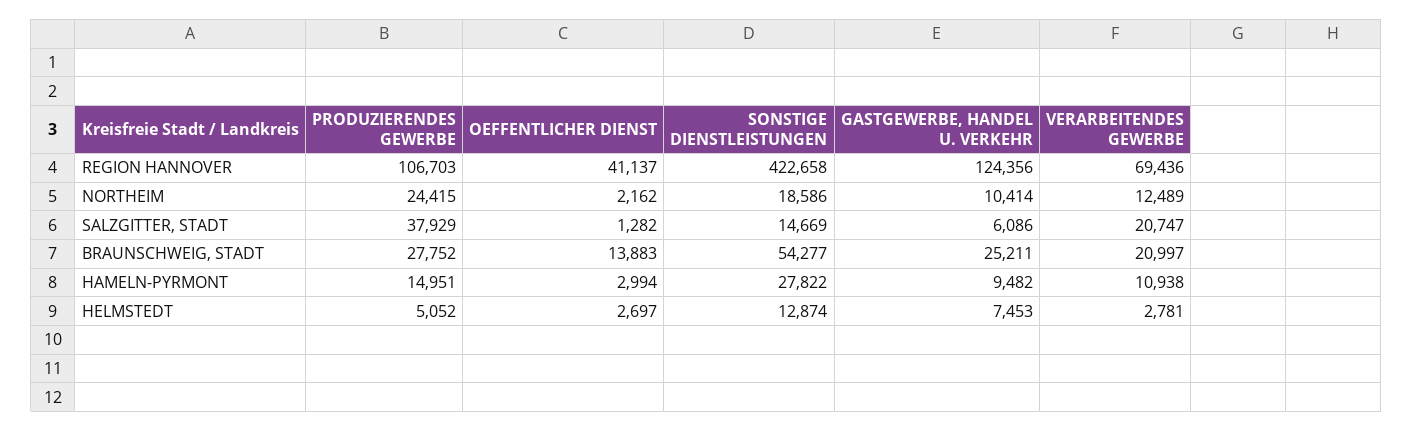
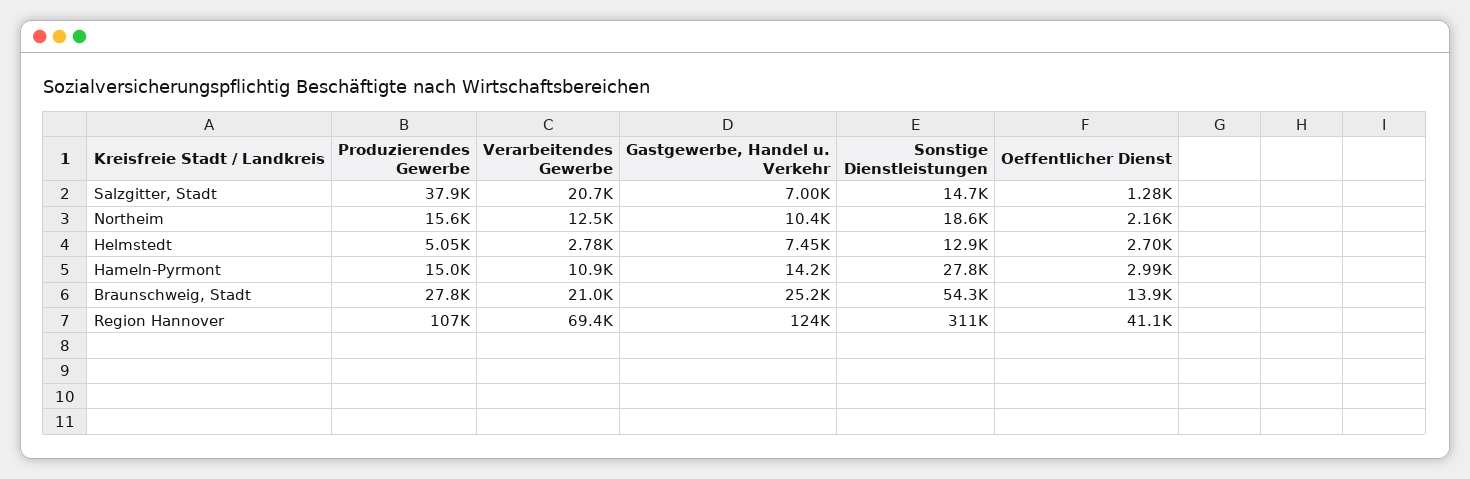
  {
    "PRODUZIERENDES GEWERBE": {
      "REGION HANNOVER": 106703,
-     "NORTHEIM": 24415,
+     "NORTHEIM": 15600,
      "SALZGITTER, STADT": 37929,
      "BRAUNSCHWEIG, STADT": 27752,
      "HAMELN-PYRMONT": 14951,
      "HELMSTEDT": 5052
    },
    "OEFFENTLICHER DIENST": {
      "REGION HANNOVER": 41137,
      "NORTHEIM": 2162,
      "SALZGITTER, STADT": 1282,
      "BRAUNSCHWEIG, STADT": 13883,
      "HAMELN-PYRMONT": 2994,
      "HELMSTEDT": 2697
    },
    "SONSTIGE DIENSTLEISTUNGEN": {
-     "REGION HANNOVER": 422658,
+     "REGION HANNOVER": 311000,
      "NORTHEIM": 18586,
      "SALZGITTER, STADT": 14669,
      "BRAUNSCHWEIG, STADT": 54277,
      "HAMELN-PYRMONT": 27822,
      "HELMSTEDT": 12874
    },
    "GASTGEWERBE, HANDEL U. VERKEHR": {
      "REGION HANNOVER": 124356,
      "NORTHEIM": 10414,
-     "SALZGITTER, STADT": 6086,
+     "SALZGITTER, STADT": 7000,
      "BRAUNSCHWEIG, STADT": 25211,
-     "HAMELN-PYRMONT": 9482,
+     "HAMELN-PYRMONT": 14200,
      "HELMSTEDT": 7453
    },
    "VERARBEITENDES GEWERBE": {
      "REGION HANNOVER": 69436,
      "NORTHEIM": 12489,
      "SALZGITTER, STADT": 20747,
      "BRAUNSCHWEIG, STADT": 20997,
      "HAMELN-PYRMONT": 10938,
      "HELMSTEDT": 2781
    }
  }

